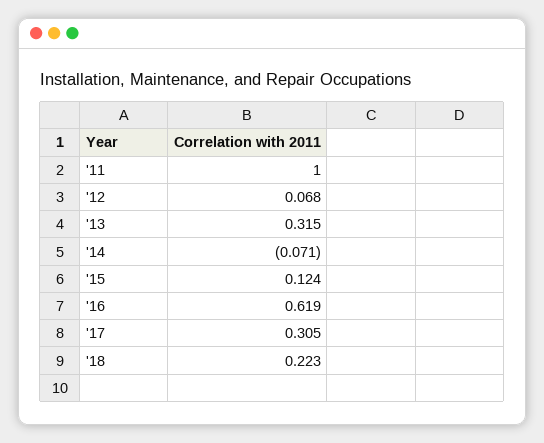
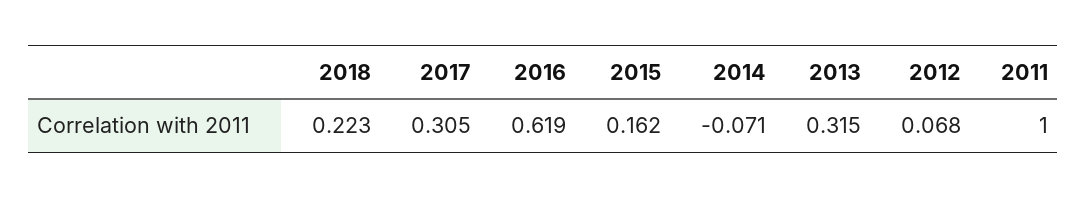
  {
    "'11": 1,
    "'12": 0.068,
    "'13": 0.315,
    "'14": -0.071,
-   "'15": 0.124,
+   "'15": 0.162,
    "'16": 0.619,
    "'17": 0.305,
    "'18": 0.223
  }

